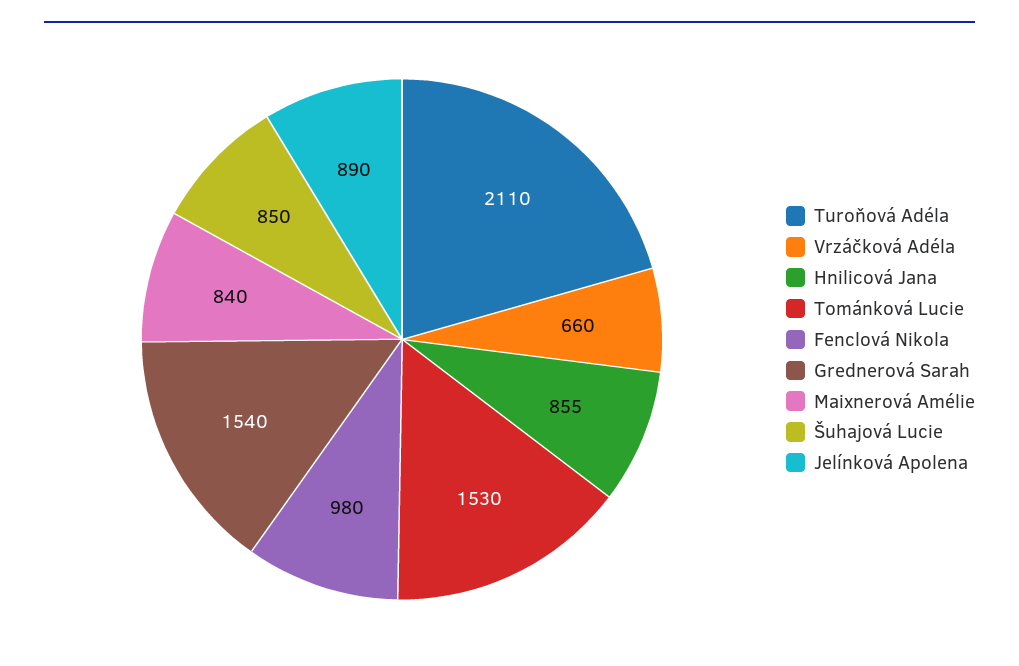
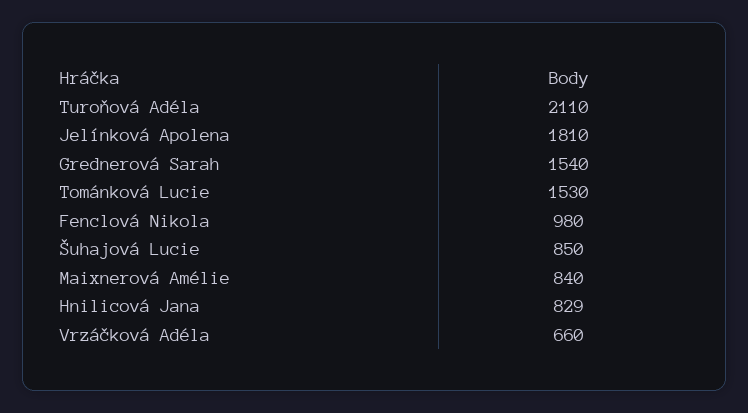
  {
    "Turoňová Adéla": 2110,
    "Vrzáčková Adéla": 660,
-   "Hnilicová Jana": 855,
+   "Hnilicová Jana": 829,
    "Tománková Lucie": 1530,
    "Fenclová Nikola": 980,
    "Grednerová Sarah": 1540,
    "Maixnerová Amélie": 840,
    "Šuhajová Lucie": 850,
-   "Jelínková Apolena": 890
+   "Jelínková Apolena": 1810
  }

